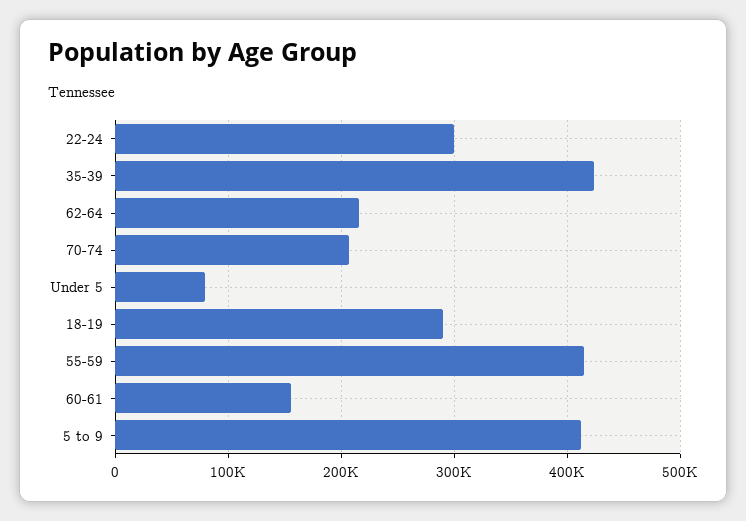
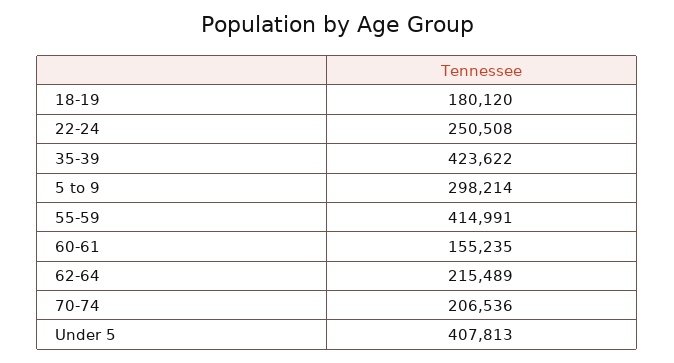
  {
-   "22-24": 300000,
+   "22-24": 250508,
    "35-39": 423622,
    "62-64": 215489,
    "70-74": 206536,
-   "Under 5": 80000,
+   "Under 5": 407813,
-   "18-19": 290000,
+   "18-19": 180120,
    "55-59": 414991,
    "60-61": 155235,
-   "5 to 9": 410000
+   "5 to 9": 298214
  }

